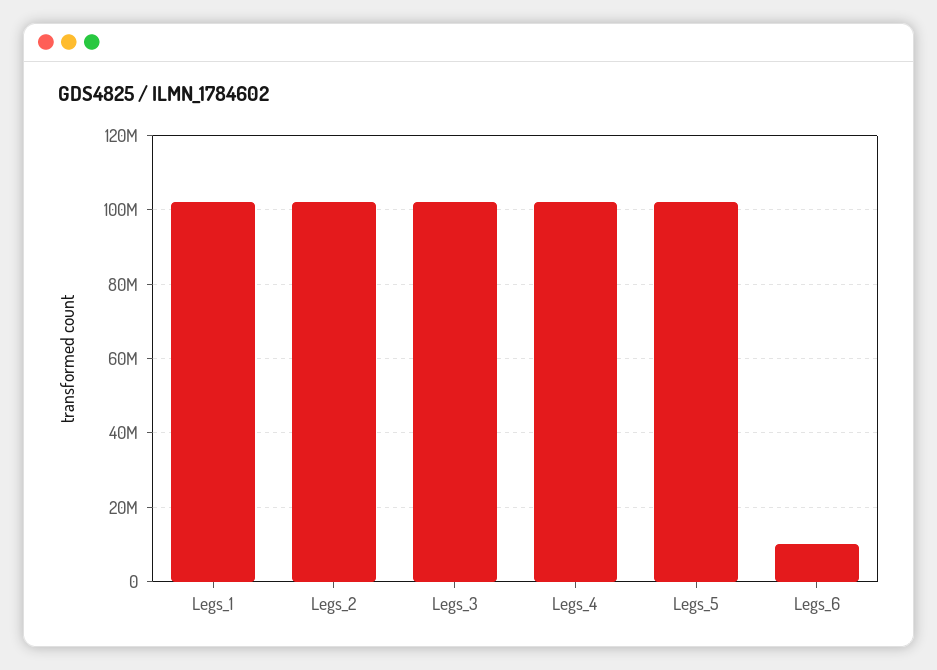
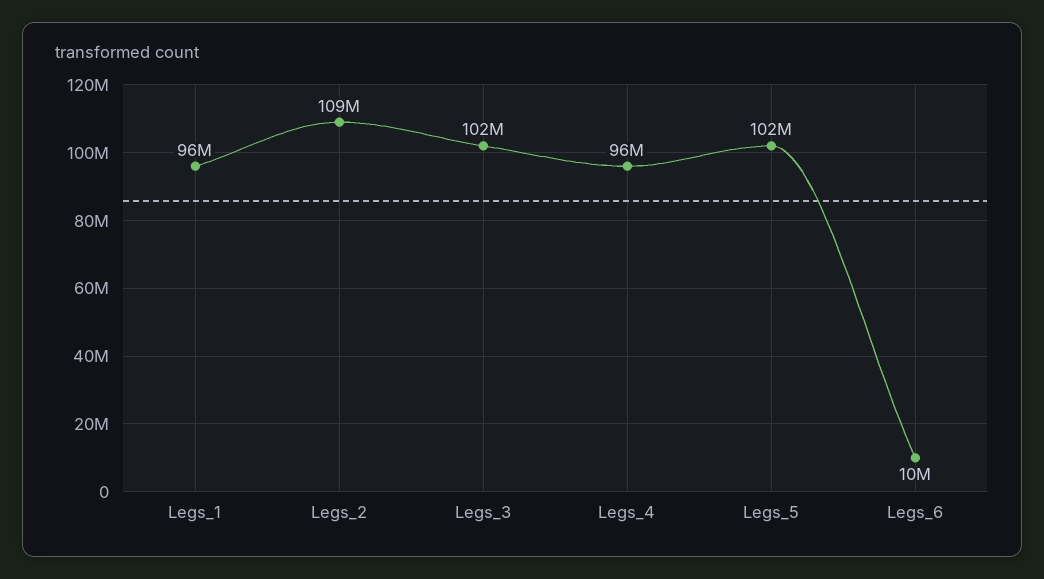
  {
-   "Legs_1": 102000000,
+   "Legs_1": 96000000,
-   "Legs_2": 102000000,
+   "Legs_2": 109000000,
    "Legs_3": 102000000,
-   "Legs_4": 102000000,
+   "Legs_4": 96000000,
    "Legs_5": 102000000,
    "Legs_6": 10000000
  }

